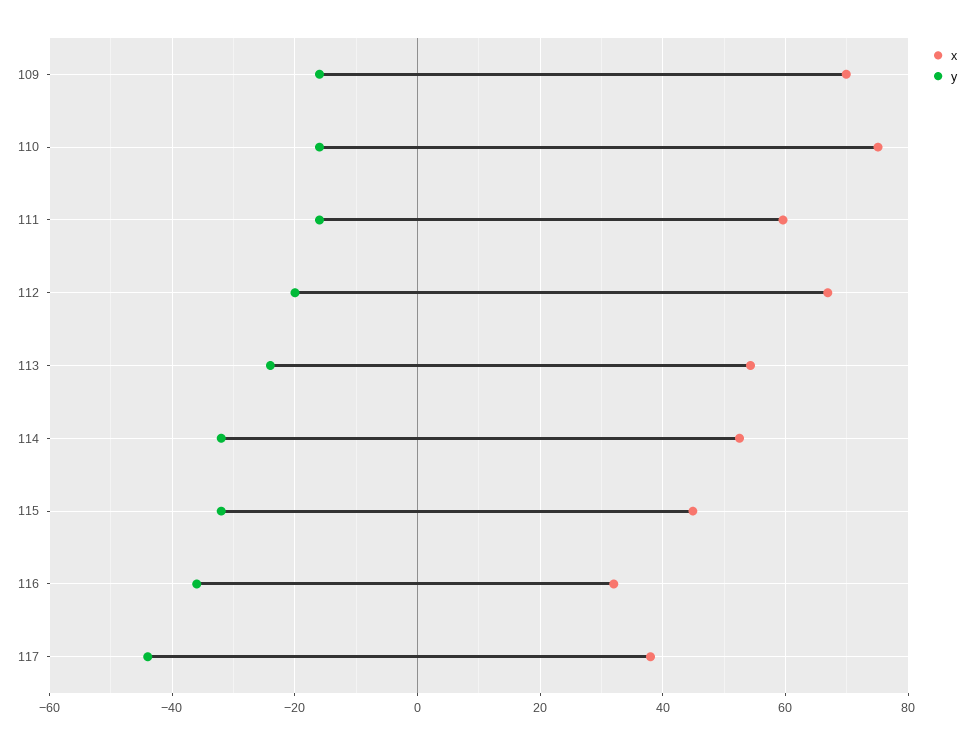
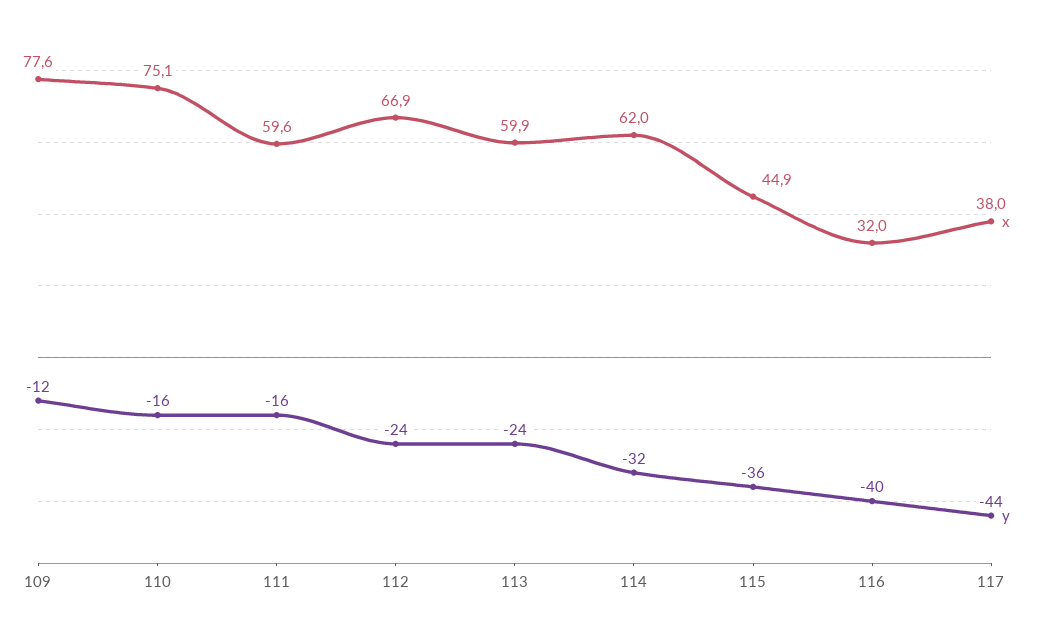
  {
    "x": {
-     "109": 70,
+     "109": 77.6,
      "110": 75.1,
      "111": 59.6,
      "112": 66.9,
-     "113": 54,
+     "113": 59.9,
-     "114": 52,
+     "114": 62,
      "115": 44.9,
      "116": 32,
      "117": 38
    },
    "y": {
-     "109": -16,
+     "109": -12,
      "110": -16,
      "111": -16,
-     "112": -20,
+     "112": -24,
      "113": -24,
      "114": -32,
-     "115": -32,
+     "115": -36,
-     "116": -36,
+     "116": -40,
      "117": -44
    }
  }

